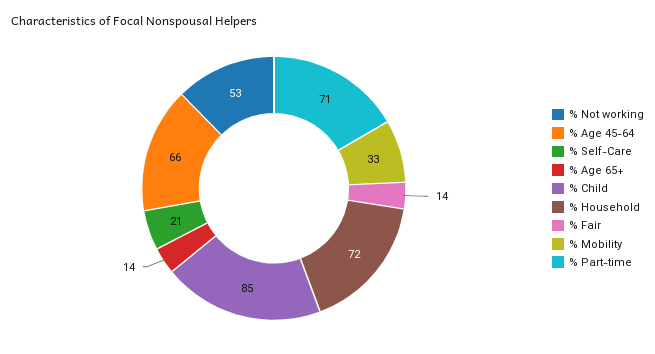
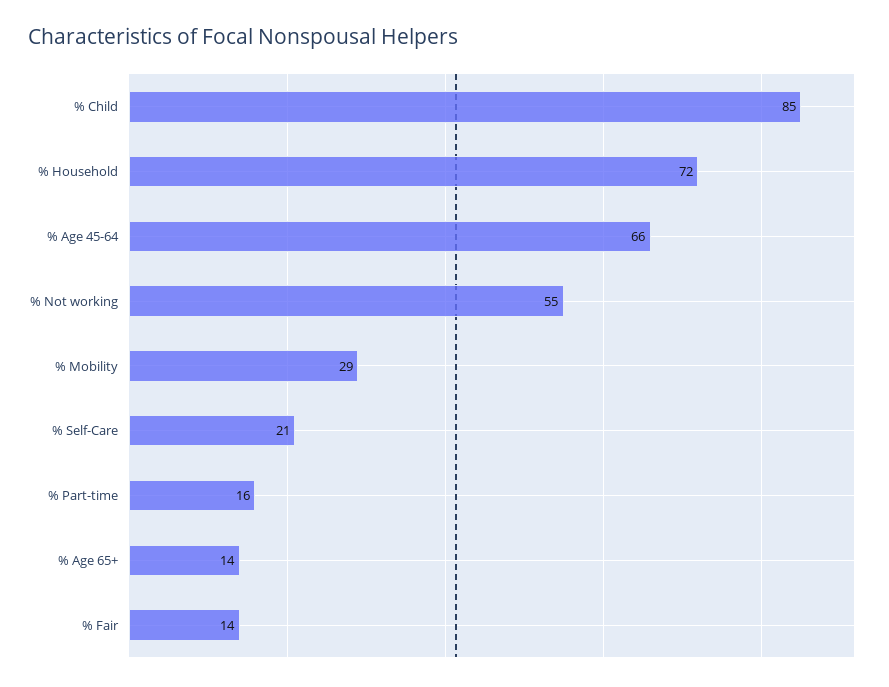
  {
-   "% Not working": 53,
+   "% Not working": 55,
    "% Age 45-64": 66,
    "% Self-Care": 21,
    "% Age 65+": 14,
    "% Child": 85,
    "% Household": 72,
    "% Fair": 14,
-   "% Mobility": 33,
+   "% Mobility": 29,
-   "% Part-time": 71
+   "% Part-time": 16
  }

